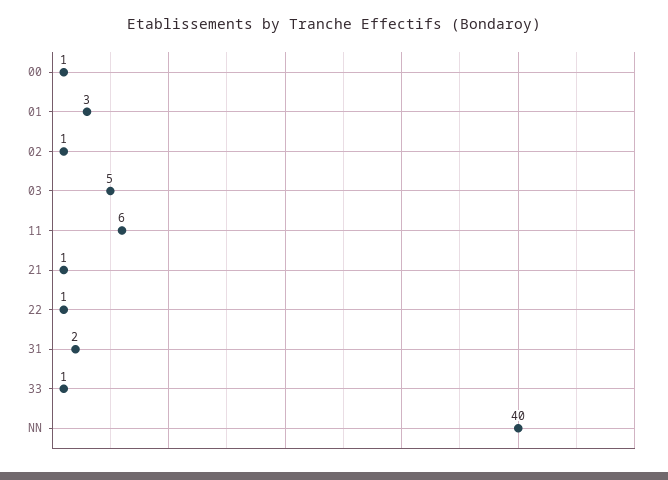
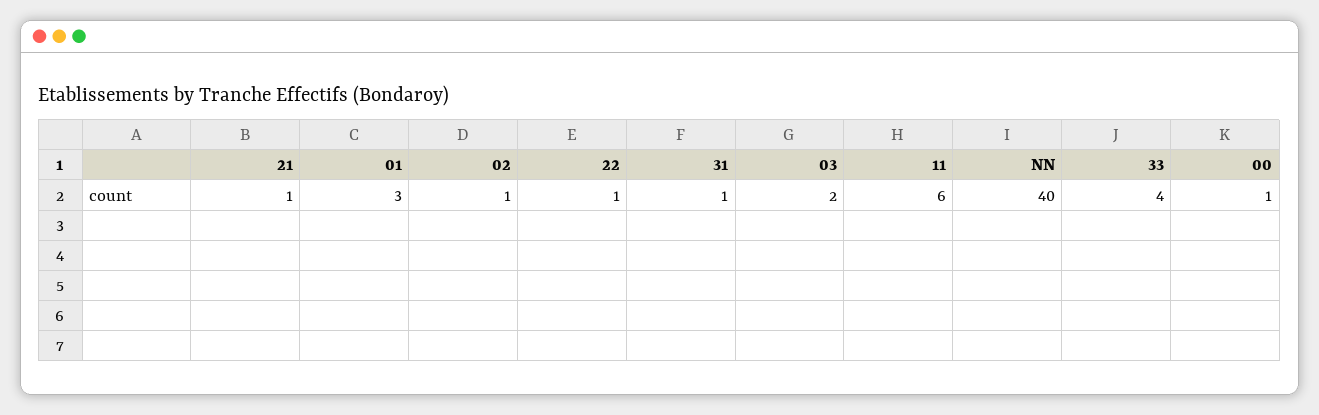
  {
    "00": 1,
    "01": 3,
    "02": 1,
-   "03": 5,
+   "03": 2,
    "11": 6,
    "21": 1,
    "22": 1,
-   "31": 2,
+   "31": 1,
-   "33": 1,
+   "33": 4,
    "NN": 40
  }

